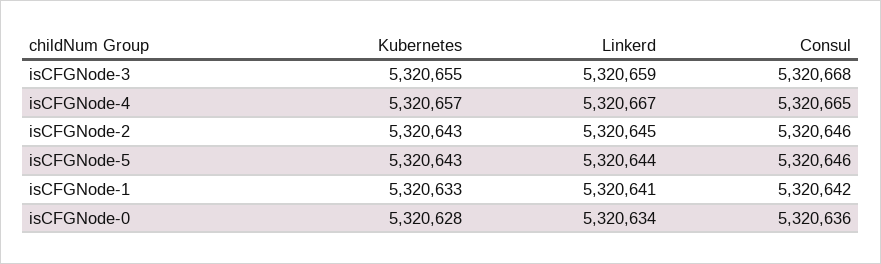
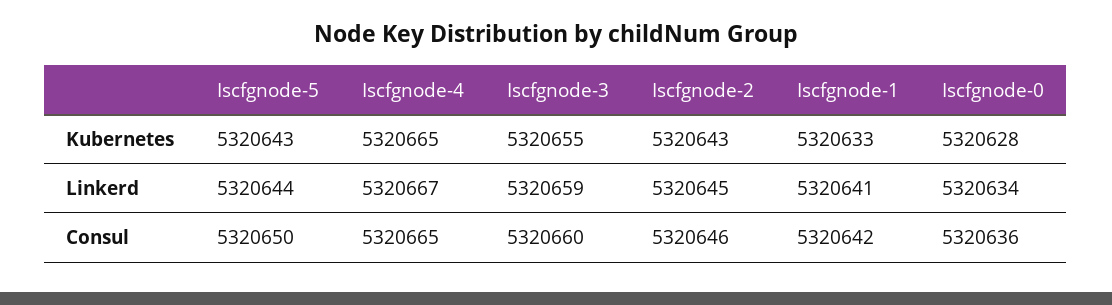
  {
    "Kubernetes": {
      "isCFGNode-3": 5320655,
-     "isCFGNode-4": 5320657,
+     "isCFGNode-4": 5320665,
      "isCFGNode-2": 5320643,
      "isCFGNode-5": 5320643,
      "isCFGNode-1": 5320633,
      "isCFGNode-0": 5320628
    },
    "Linkerd": {
      "isCFGNode-3": 5320659,
      "isCFGNode-4": 5320667,
      "isCFGNode-2": 5320645,
      "isCFGNode-5": 5320644,
      "isCFGNode-1": 5320641,
      "isCFGNode-0": 5320634
    },
    "Consul": {
-     "isCFGNode-3": 5320668,
+     "isCFGNode-3": 5320660,
      "isCFGNode-4": 5320665,
      "isCFGNode-2": 5320646,
-     "isCFGNode-5": 5320646,
+     "isCFGNode-5": 5320650,
      "isCFGNode-1": 5320642,
      "isCFGNode-0": 5320636
    }
  }

